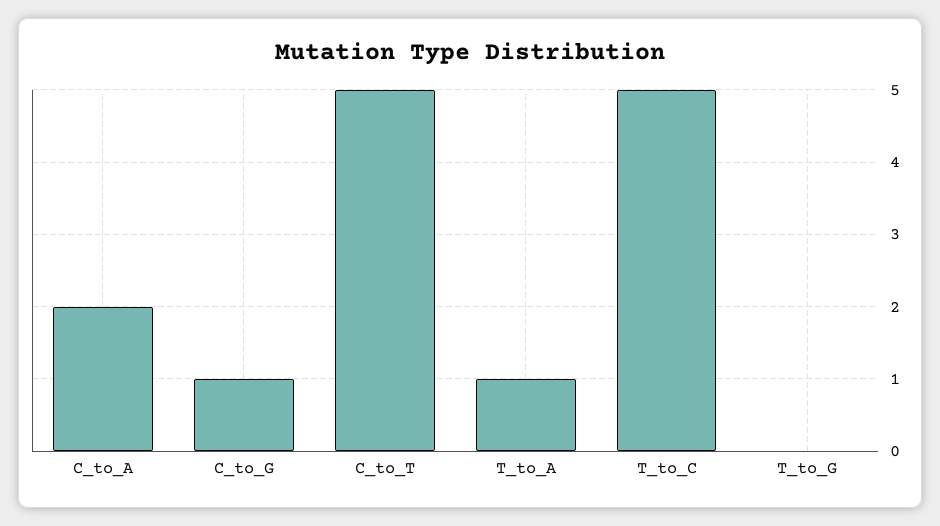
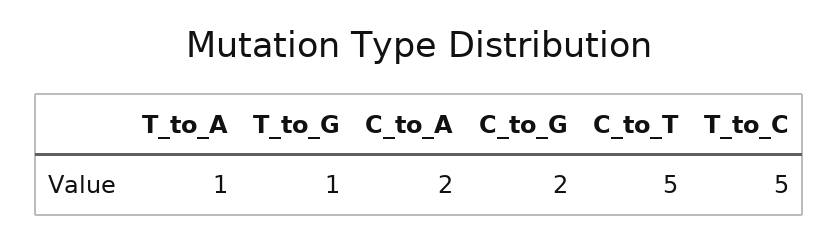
  {
    "C_to_A": 2,
-   "C_to_G": 1,
+   "C_to_G": 2,
    "C_to_T": 5,
    "T_to_A": 1,
    "T_to_C": 5,
-   "T_to_G": 0
+   "T_to_G": 1
  }

